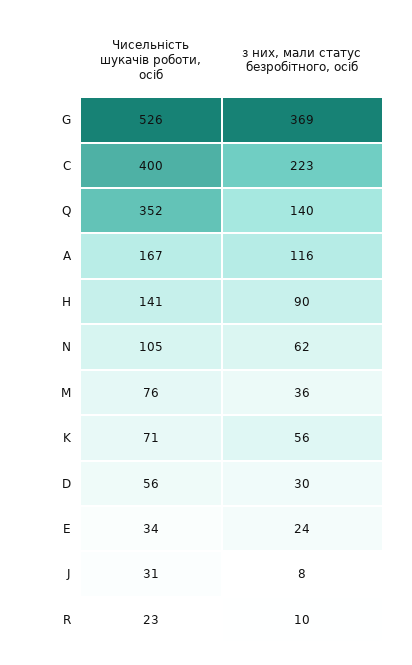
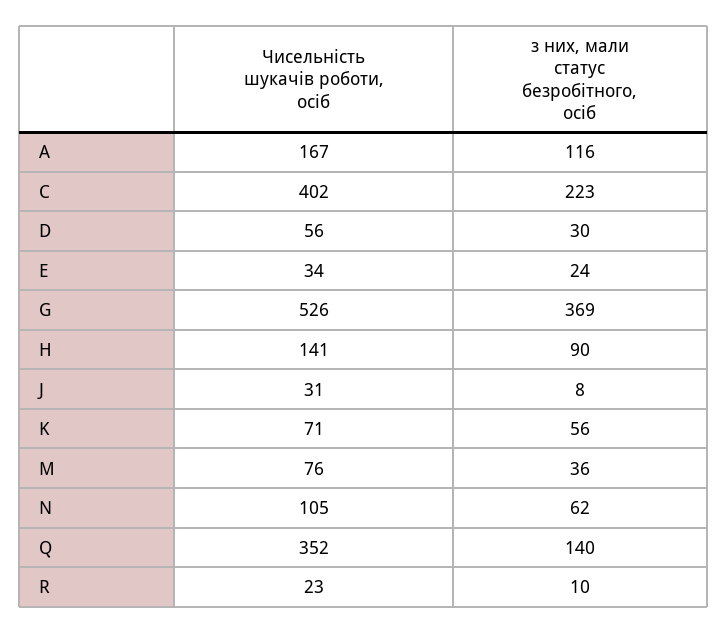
  {
    "Чисельність шукачів роботи, осіб": {
      "G": 526,
-     "C": 400,
+     "C": 402,
      "Q": 352,
      "A": 167,
      "H": 141,
      "N": 105,
      "M": 76,
      "K": 71,
      "D": 56,
      "E": 34,
      "J": 31,
      "R": 23
    },
    "з них, мали статус безробітного, осіб": {
      "G": 369,
      "C": 223,
      "Q": 140,
      "A": 116,
      "H": 90,
      "N": 62,
      "M": 36,
      "K": 56,
      "D": 30,
      "E": 24,
      "J": 8,
      "R": 10
    }
  }

